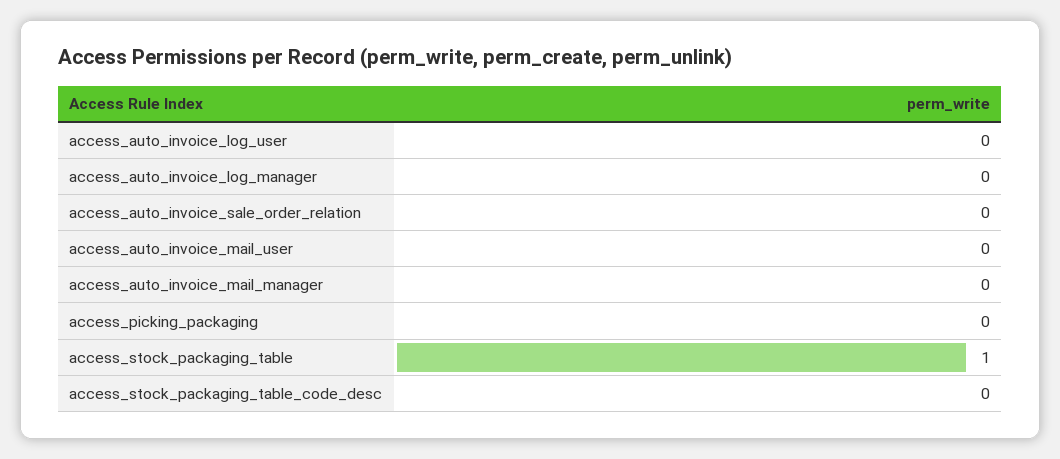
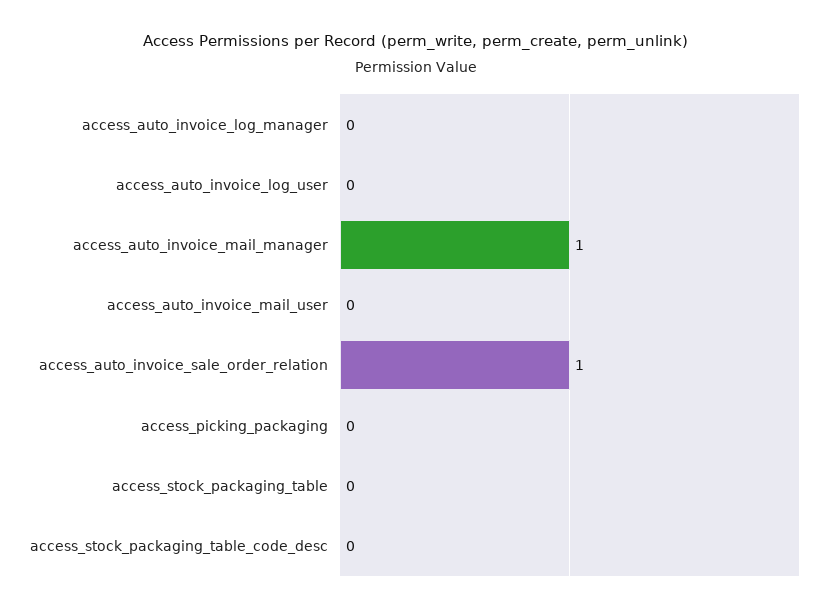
  {
    "access_auto_invoice_log_user": 0,
    "access_auto_invoice_log_manager": 0,
-   "access_auto_invoice_sale_order_relation": 0,
+   "access_auto_invoice_sale_order_relation": 1,
    "access_auto_invoice_mail_user": 0,
-   "access_auto_invoice_mail_manager": 0,
+   "access_auto_invoice_mail_manager": 1,
    "access_picking_packaging": 0,
-   "access_stock_packaging_table": 1,
+   "access_stock_packaging_table": 0,
    "access_stock_packaging_table_code_desc": 0
  }

